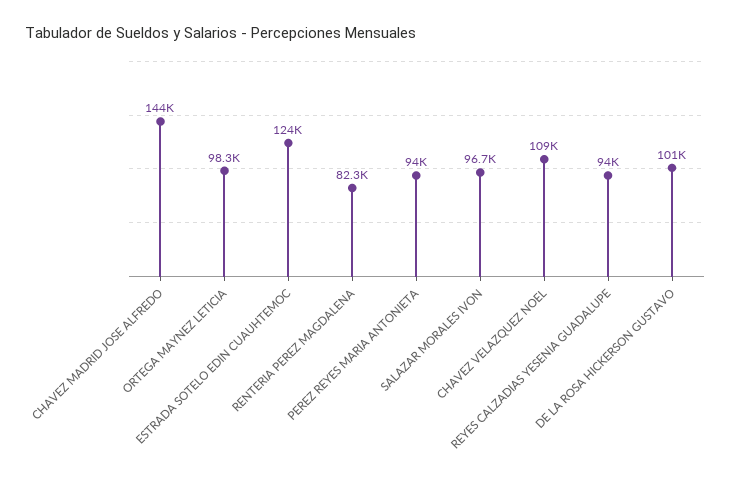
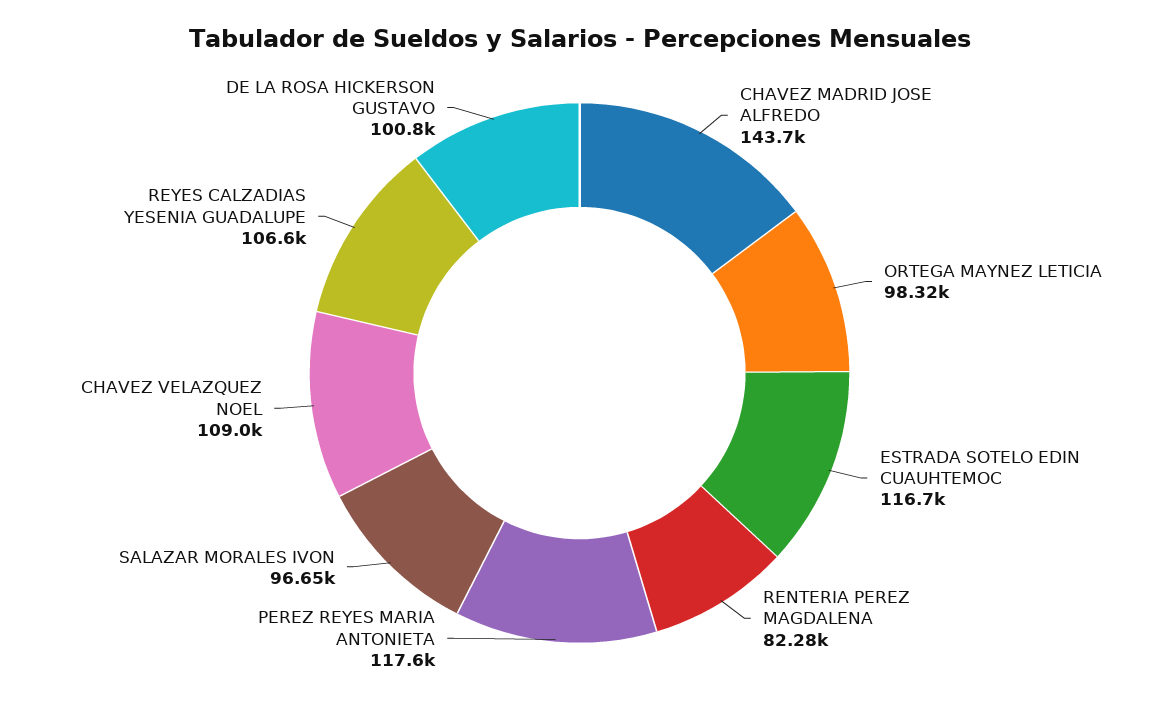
  {
    "CHAVEZ MADRID JOSE ALFREDO": 143700,
    "ORTEGA MAYNEZ LETICIA": 98320,
-   "ESTRADA SOTELO EDIN CUAUHTEMOC": 124000,
+   "ESTRADA SOTELO EDIN CUAUHTEMOC": 116700,
    "RENTERIA PEREZ MAGDALENA": 82280,
-   "PEREZ REYES MARIA ANTONIETA": 94000,
+   "PEREZ REYES MARIA ANTONIETA": 117600,
    "SALAZAR MORALES IVON": 96650,
    "CHAVEZ VELAZQUEZ NOEL": 109000,
-   "REYES CALZADIAS YESENIA GUADALUPE": 94000,
+   "REYES CALZADIAS YESENIA GUADALUPE": 106600,
    "DE LA ROSA HICKERSON GUSTAVO": 100800
  }

